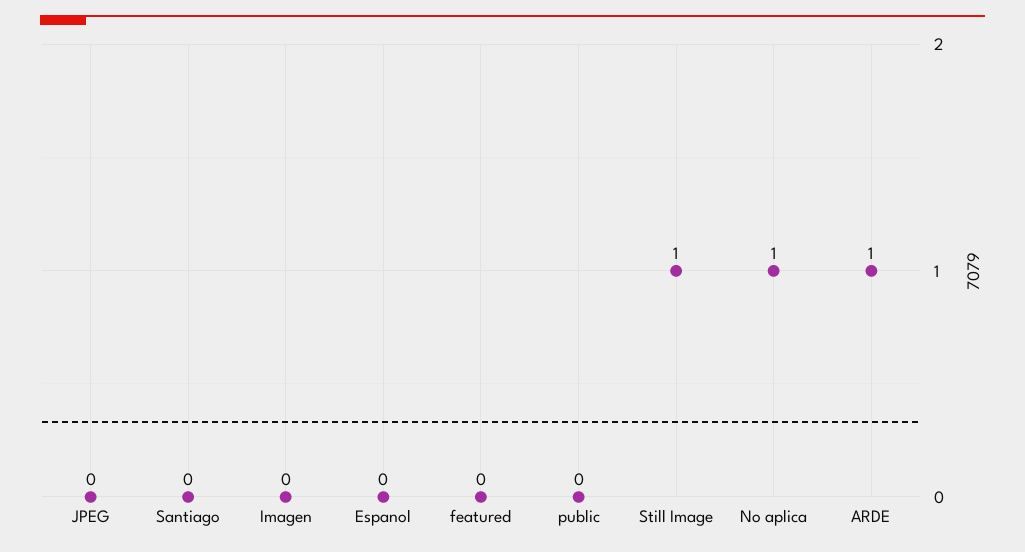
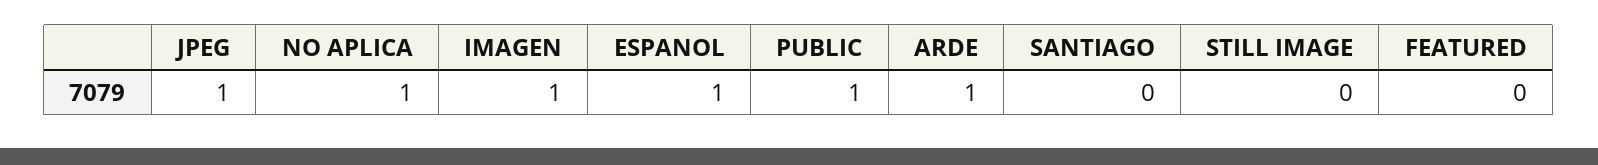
  {
-   "JPEG": 0,
+   "JPEG": 1,
    "Santiago": 0,
-   "Imagen": 0,
+   "Imagen": 1,
-   "Espanol": 0,
+   "Espanol": 1,
    "featured": 0,
-   "public": 0,
+   "public": 1,
-   "Still Image": 1,
+   "Still Image": 0,
    "No aplica": 1,
    "ARDE": 1
  }

